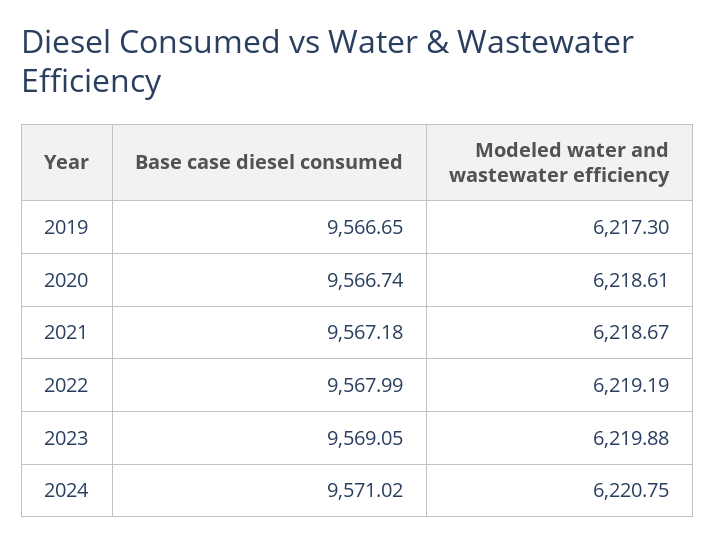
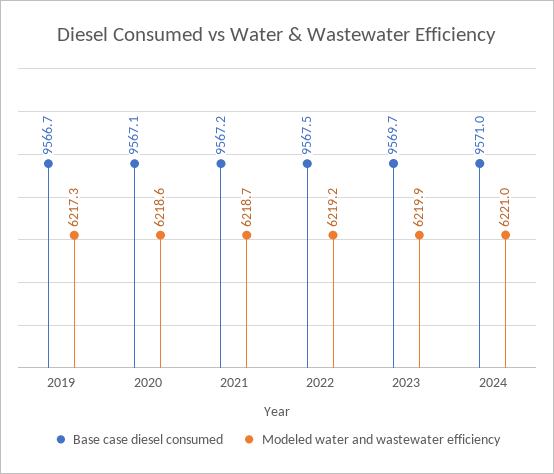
  {
    "Base case diesel consumed": {
      "2019": 9566.65,
-     "2020": 9566.74,
+     "2020": 9567.1,
      "2021": 9567.18,
-     "2022": 9567.99,
+     "2022": 9567.5,
-     "2023": 9569.05,
+     "2023": 9569.7,
      "2024": 9571.02
    },
    "Modeled water and wastewater efficiency": {
      "2019": 6217.3,
      "2020": 6218.61,
      "2021": 6218.67,
      "2022": 6219.19,
      "2023": 6219.88,
-     "2024": 6220.75
+     "2024": 6221
    }
  }

